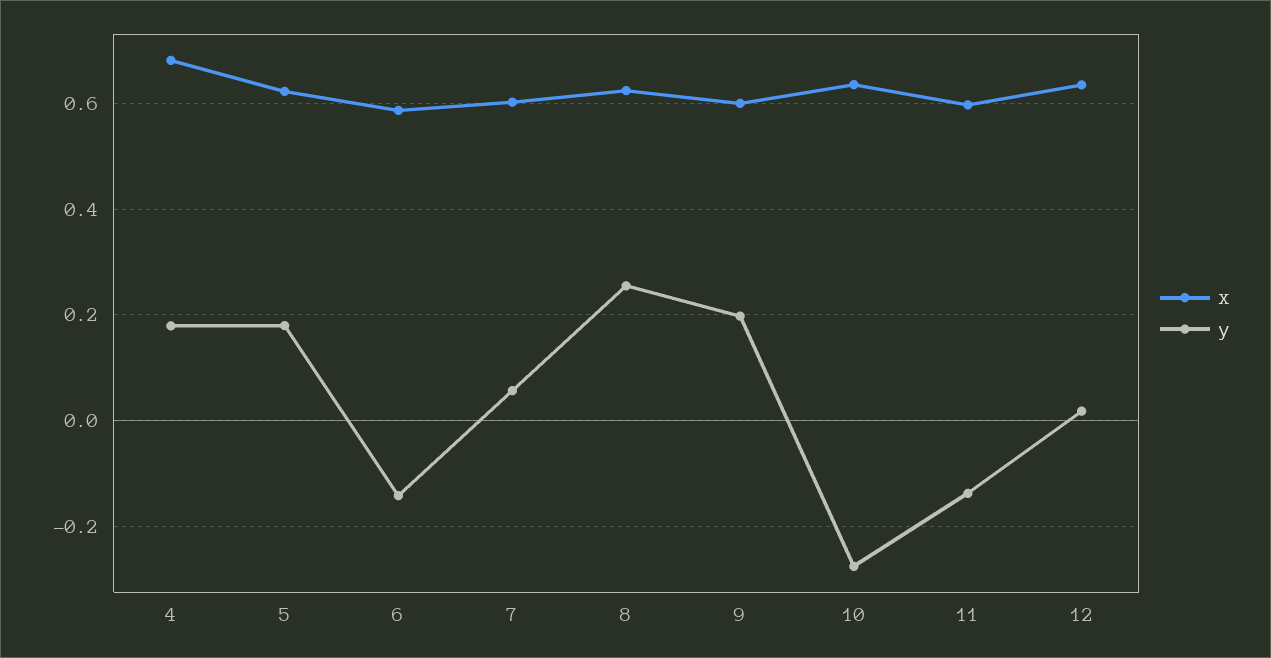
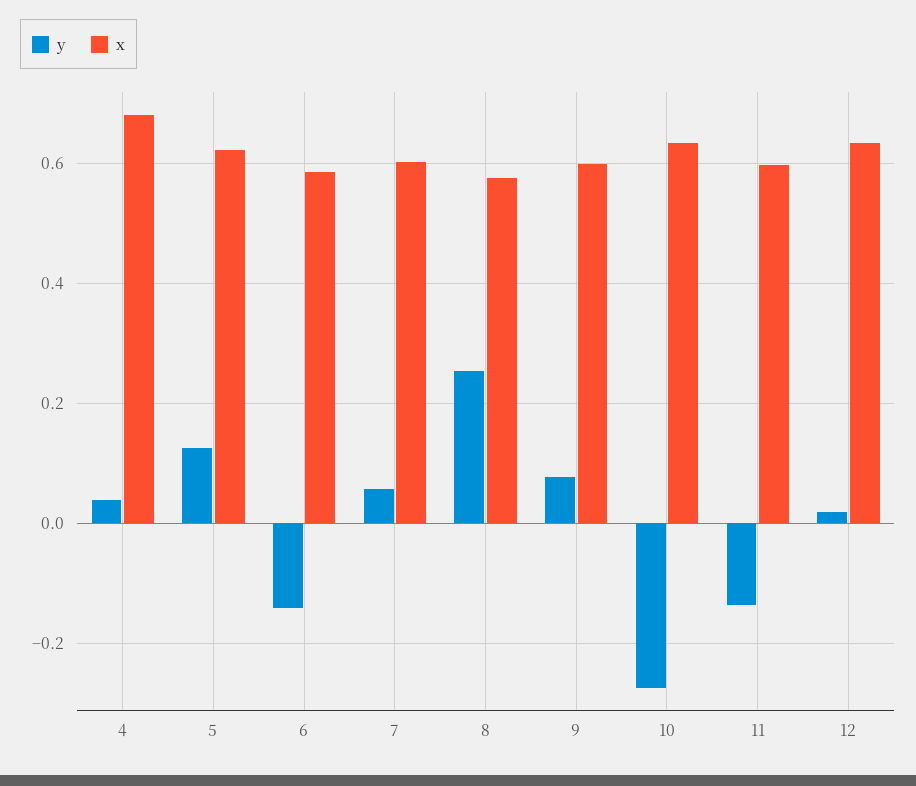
  {
    "x": {
      "4": 0.68,
      "5": 0.62,
      "6": 0.58,
      "7": 0.6,
-     "8": 0.62,
+     "8": 0.58,
      "9": 0.6,
      "10": 0.64,
      "11": 0.6,
      "12": 0.64
    },
    "y": {
-     "4": 0.18,
+     "4": 0.04,
-     "5": 0.18,
+     "5": 0.12,
      "6": -0.14,
      "7": 0.06,
      "8": 0.26,
-     "9": 0.2,
+     "9": 0.08,
      "10": -0.28,
      "11": -0.14,
      "12": 0.02
    }
  }

